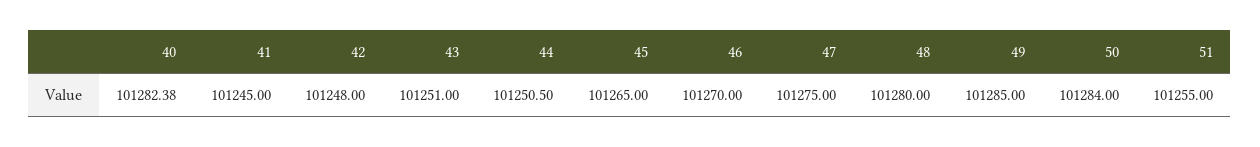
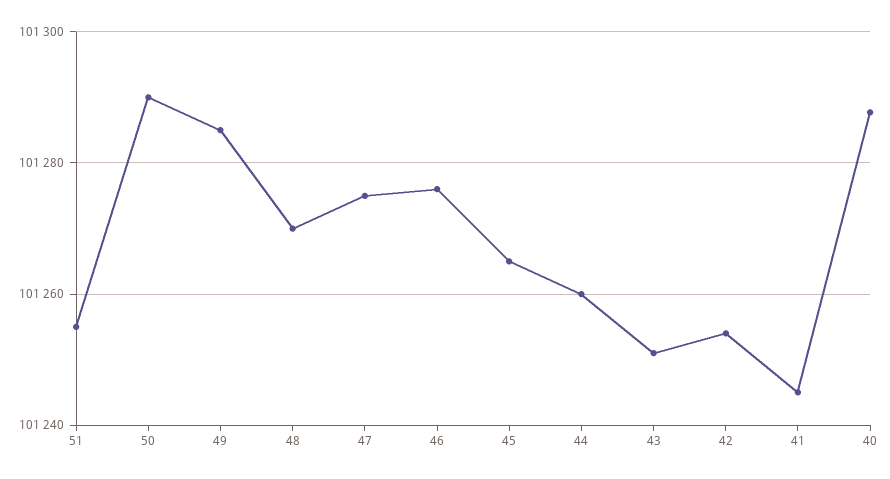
  {
-   "40": 101282.38,
+   "40": 101288,
    "41": 101245,
-   "42": 101248,
+   "42": 101254,
    "43": 101251,
-   "44": 101250.5,
+   "44": 101260,
    "45": 101265,
-   "46": 101270,
+   "46": 101276,
    "47": 101275,
-   "48": 101280,
+   "48": 101270,
    "49": 101285,
-   "50": 101284,
+   "50": 101290,
    "51": 101255
  }

